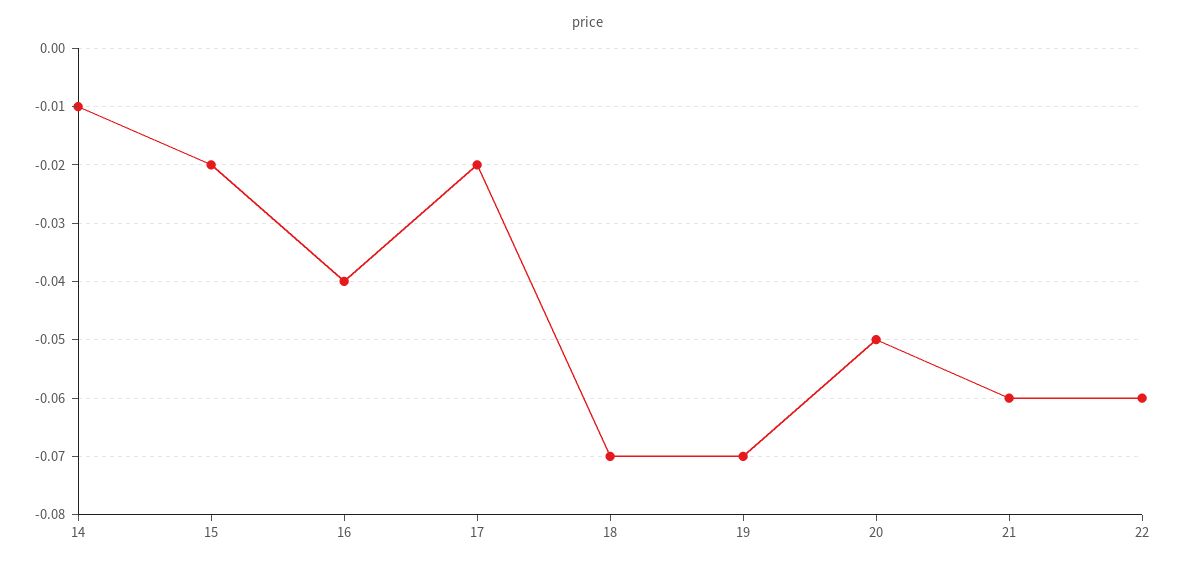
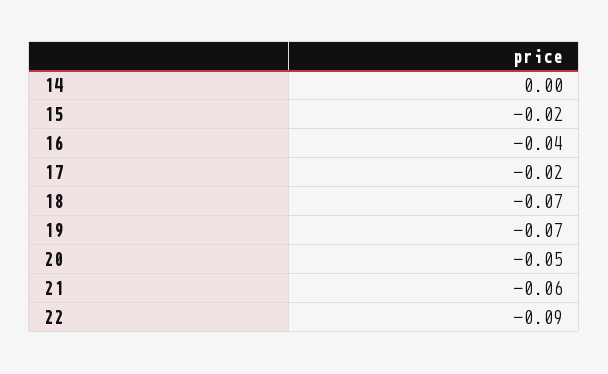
  {
-   "14": -0.01,
+   "14": 0,
    "15": -0.02,
    "16": -0.04,
    "17": -0.02,
    "18": -0.07,
    "19": -0.07,
    "20": -0.05,
    "21": -0.06,
-   "22": -0.06
+   "22": -0.09
  }

